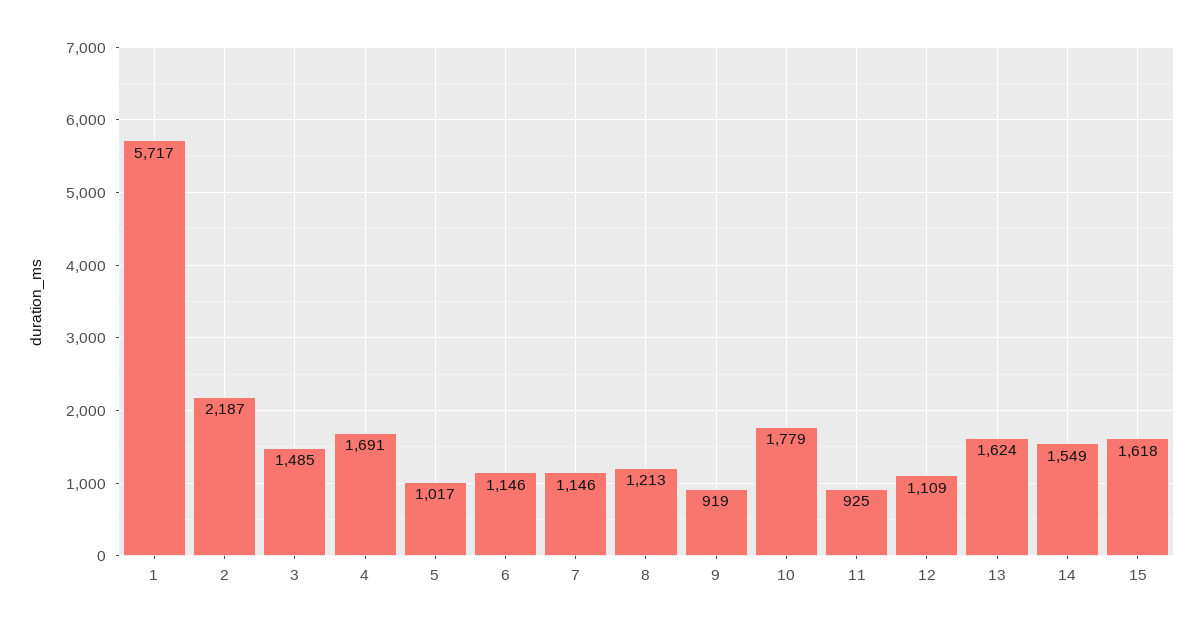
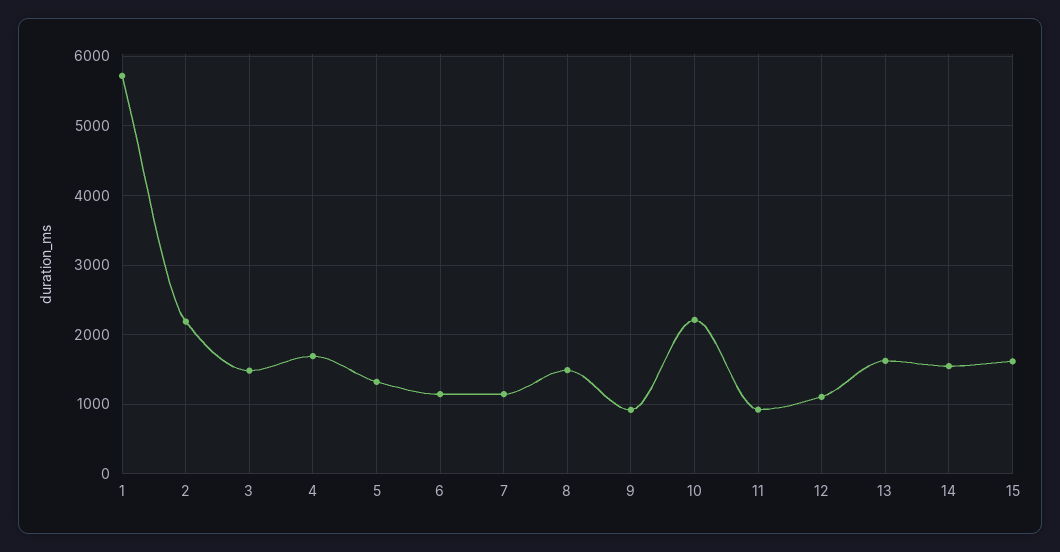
  {
    "1": 5717,
    "2": 2187,
    "3": 1485,
    "4": 1691,
-   "5": 1017,
+   "5": 1300,
    "6": 1146,
    "7": 1146,
-   "8": 1213,
+   "8": 1500,
    "9": 919,
-   "10": 1779,
+   "10": 2200,
    "11": 925,
    "12": 1109,
    "13": 1624,
    "14": 1549,
    "15": 1618
  }

